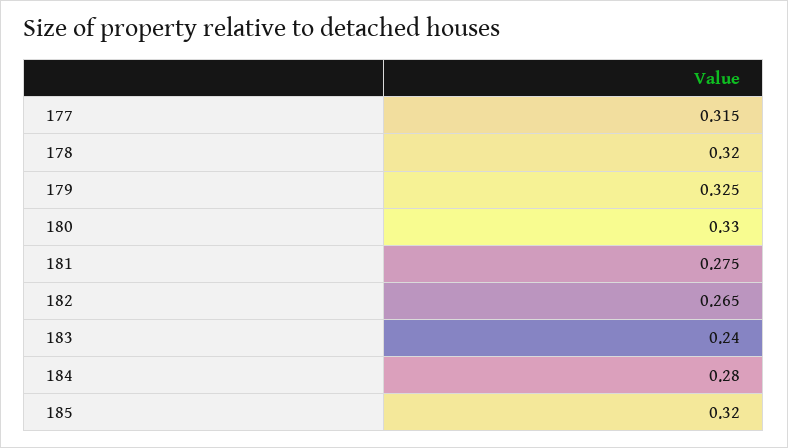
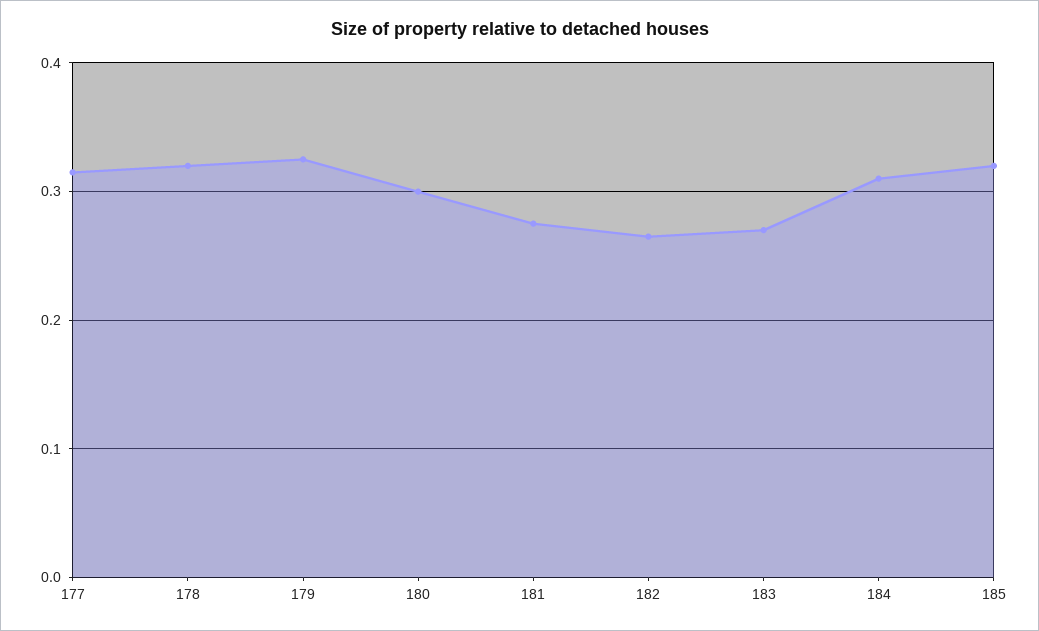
  {
    "177": 0.315,
    "178": 0.32,
    "179": 0.325,
-   "180": 0.33,
+   "180": 0.3,
    "181": 0.275,
    "182": 0.265,
-   "183": 0.24,
+   "183": 0.27,
-   "184": 0.28,
+   "184": 0.31,
    "185": 0.32
  }

